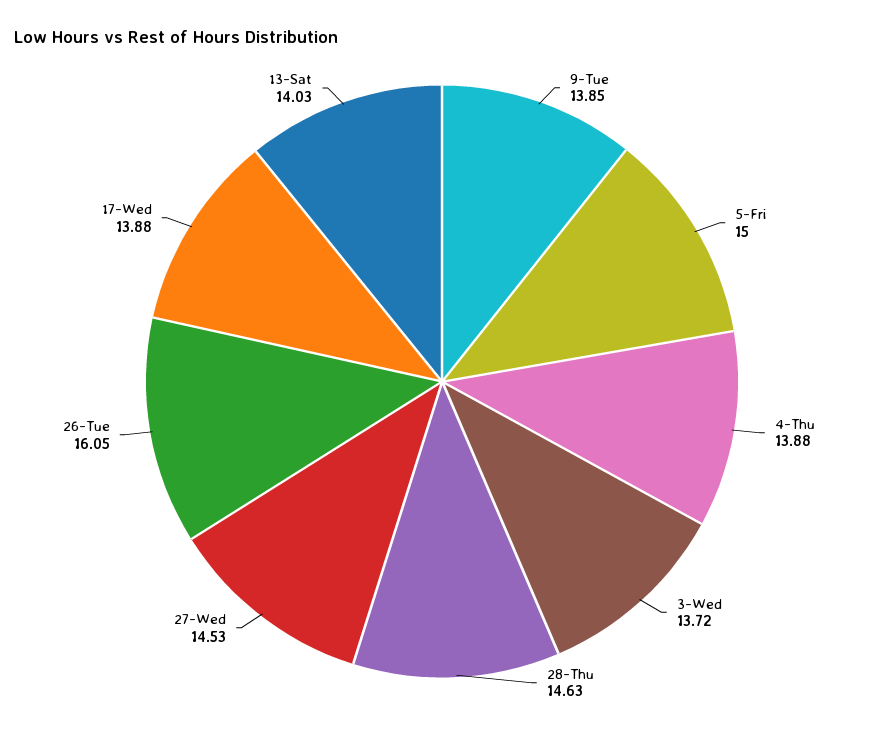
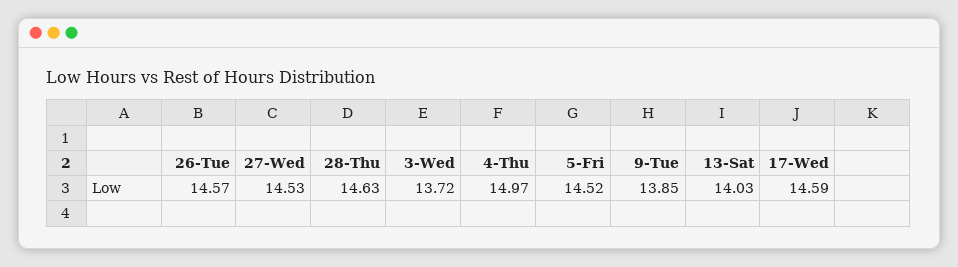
  {
    "9-Tue": 13.85,
-   "5-Fri": 15,
+   "5-Fri": 14.52,
-   "4-Thu": 13.88,
+   "4-Thu": 14.97,
    "3-Wed": 13.72,
    "28-Thu": 14.63,
    "27-Wed": 14.53,
-   "26-Tue": 16.05,
+   "26-Tue": 14.57,
-   "17-Wed": 13.88,
+   "17-Wed": 14.59,
    "13-Sat": 14.03
  }

